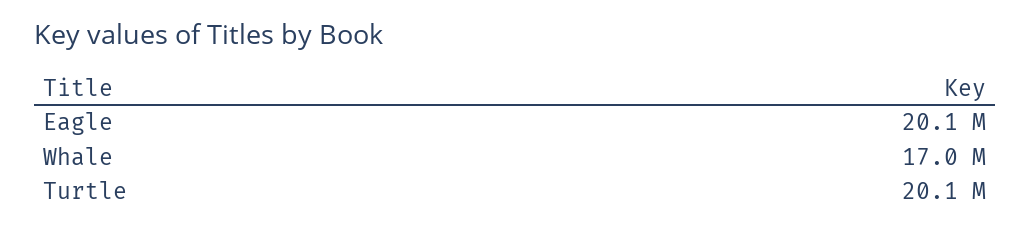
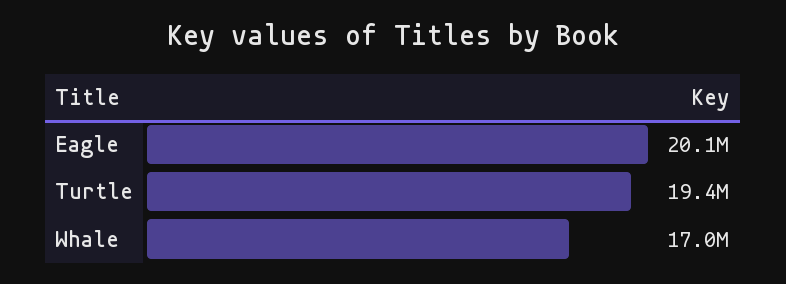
  {
    "Eagle": 20100000,
    "Whale": 17000000,
-   "Turtle": 20100000
+   "Turtle": 19400000
  }

